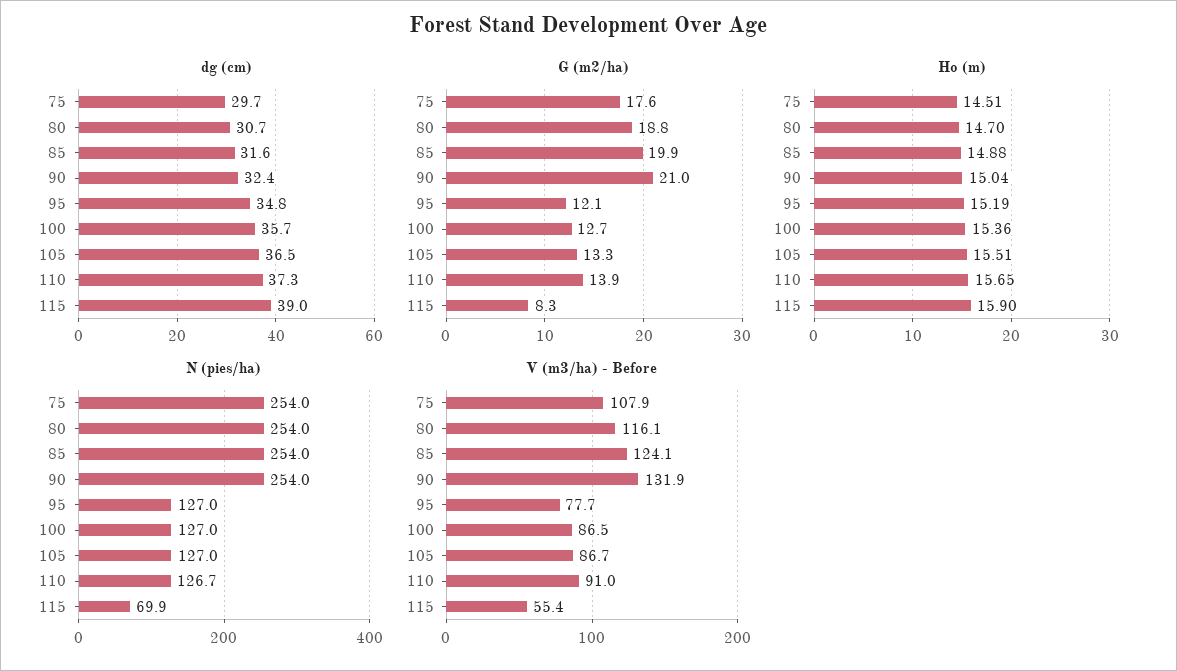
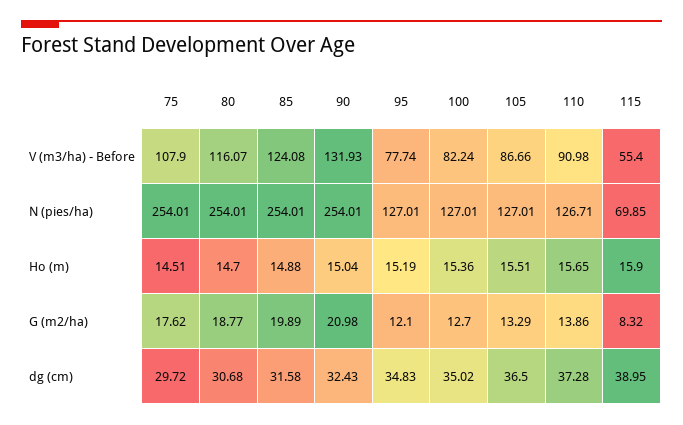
  {
    "dg (cm)": {
      "75": 29.72,
      "80": 30.68,
      "85": 31.58,
      "90": 32.43,
      "95": 34.83,
-     "100": 35.7,
+     "100": 35.02,
      "105": 36.5,
      "110": 37.28,
      "115": 38.95
    },
    "G (m2/ha)": {
      "75": 17.62,
      "80": 18.77,
      "85": 19.89,
      "90": 20.98,
      "95": 12.1,
      "100": 12.7,
      "105": 13.29,
      "110": 13.86,
      "115": 8.32
    },
    "Ho (m)": {
      "75": 14.51,
      "80": 14.7,
      "85": 14.88,
      "90": 15.04,
      "95": 15.19,
      "100": 15.36,
      "105": 15.51,
      "110": 15.65,
      "115": 15.9
    },
    "N (pies/ha)": {
      "75": 254.01,
      "80": 254.01,
      "85": 254.01,
      "90": 254.01,
      "95": 127.01,
      "100": 127.01,
      "105": 127.01,
      "110": 126.71,
      "115": 69.85
    },
    "V (m3/ha) - Before": {
      "75": 107.9,
      "80": 116.07,
      "85": 124.08,
      "90": 131.93,
      "95": 77.74,
-     "100": 86.5,
+     "100": 82.24,
      "105": 86.66,
      "110": 90.98,
      "115": 55.4
    }
  }

